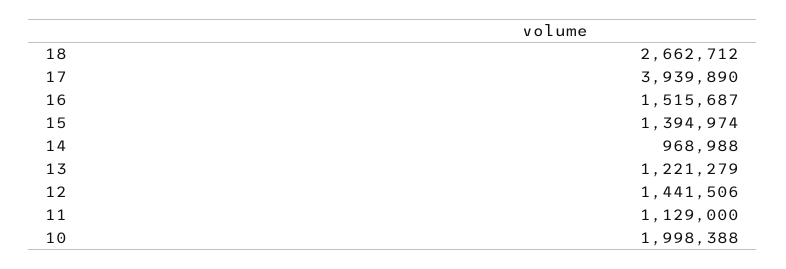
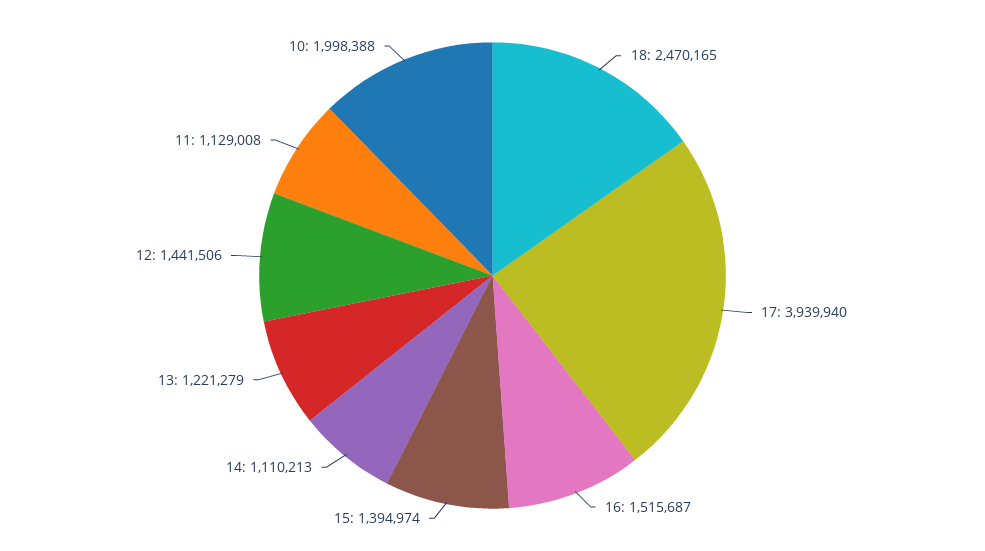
  {
-   "18": 2662712,
+   "18": 2470165,
-   "17": 3939890,
+   "17": 3939940,
    "16": 1515687,
    "15": 1394974,
-   "14": 968988,
+   "14": 1110213,
    "13": 1221279,
    "12": 1441506,
-   "11": 1129000,
+   "11": 1129008,
    "10": 1998388
  }

